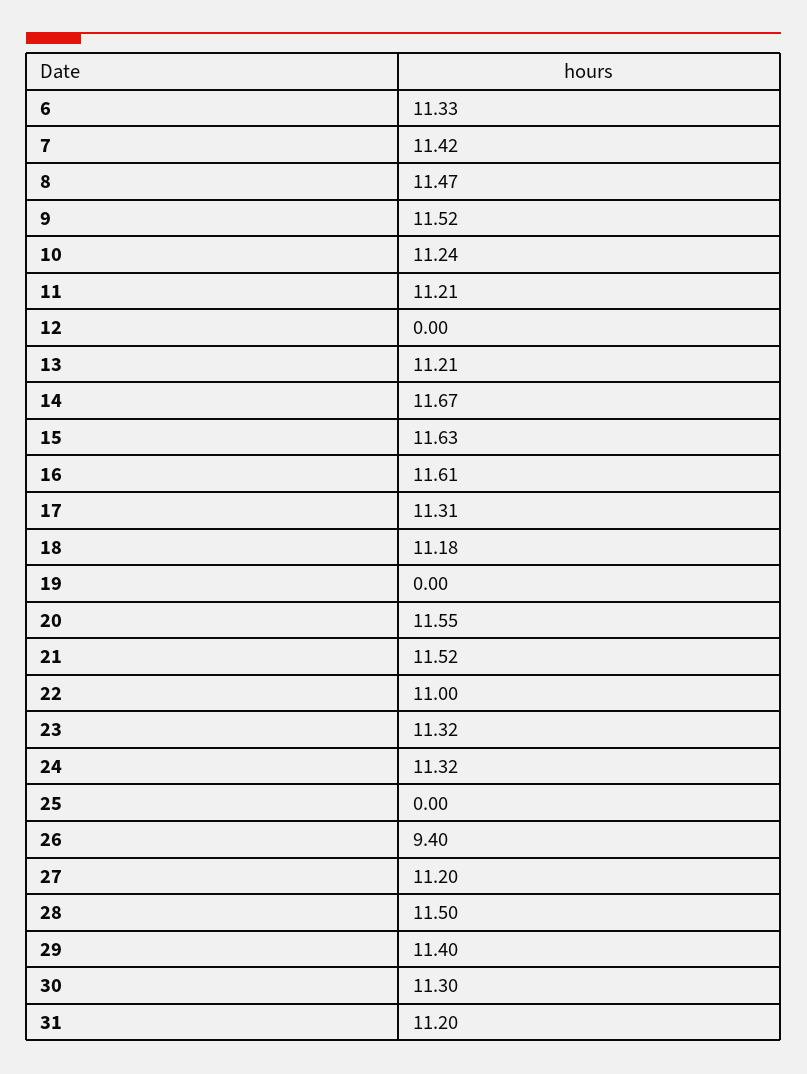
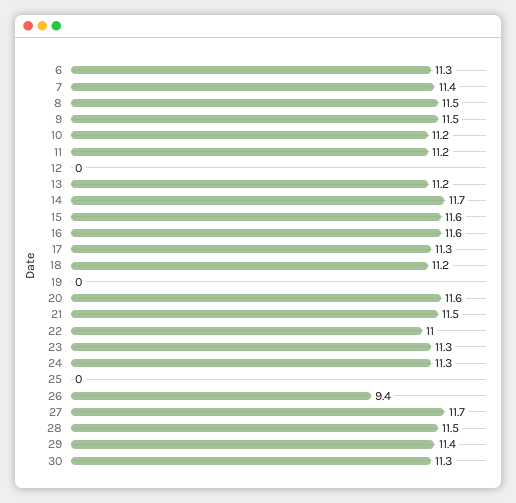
  {
    "6": 11.33,
    "7": 11.42,
    "8": 11.47,
    "9": 11.52,
    "10": 11.24,
    "11": 11.21,
    "12": 0,
    "13": 11.21,
    "14": 11.67,
    "15": 11.63,
    "16": 11.61,
    "17": 11.31,
    "18": 11.18,
    "19": 0,
    "20": 11.55,
    "21": 11.52,
    "22": 11,
    "23": 11.32,
    "24": 11.32,
    "25": 0,
    "26": 9.4,
-   "27": 11.2,
+   "27": 11.7,
    "28": 11.5,
    "29": 11.4,
-   "30": 11.3,
+   "30": 11.3
-   "31": 11.2
  }

